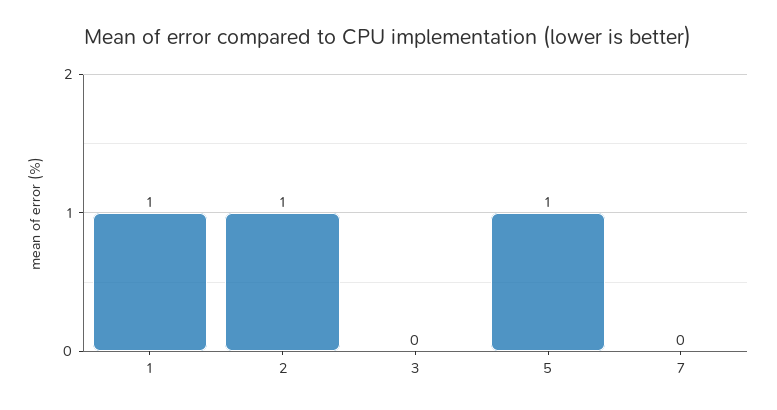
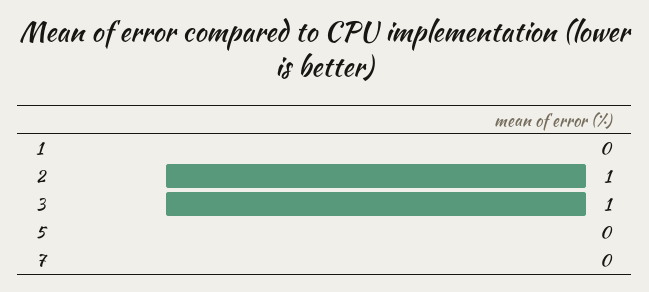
  {
-   "1": 1,
+   "1": 0,
    "2": 1,
-   "3": 0,
+   "3": 1,
-   "5": 1,
+   "5": 0,
    "7": 0
  }

